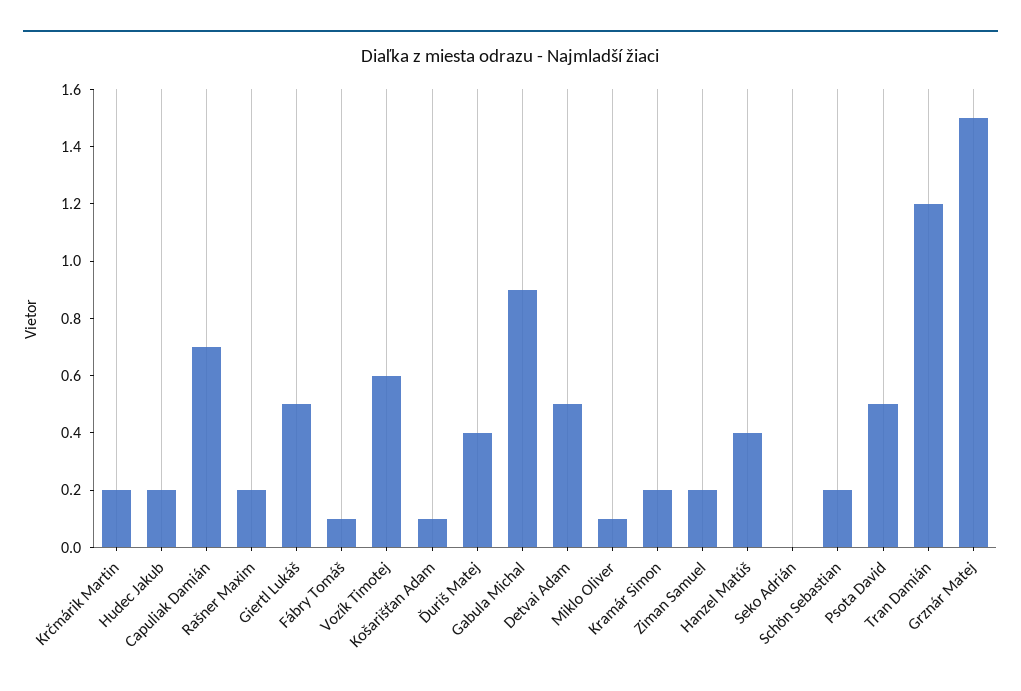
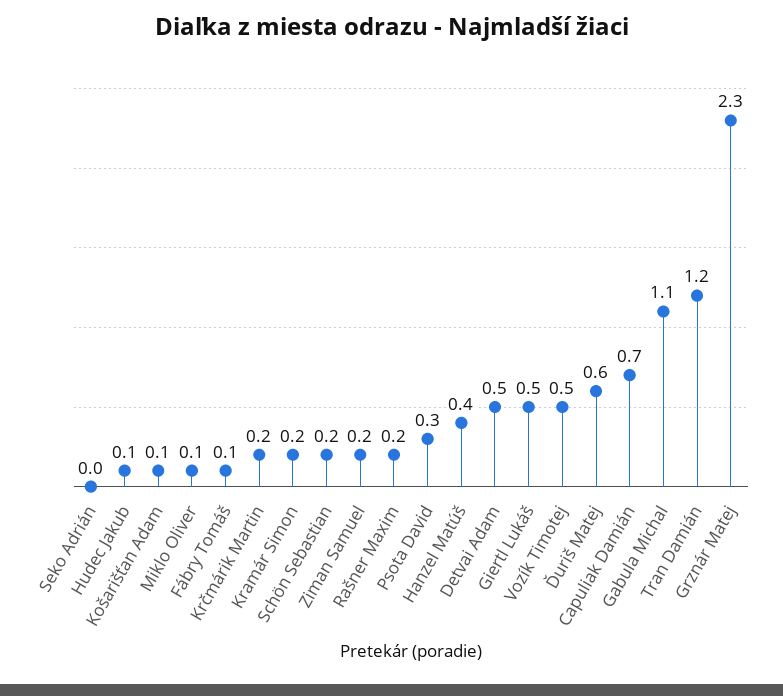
  {
    "Krčmárik Martin": 0.2,
-   "Hudec Jakub": 0.2,
+   "Hudec Jakub": 0.1,
    "Capuliak Damián": 0.7,
    "Rašner Maxim": 0.2,
    "Giertl Lukáš": 0.5,
    "Fábry Tomáš": 0.1,
-   "Vozík Timotej": 0.6,
+   "Vozík Timotej": 0.5,
    "Košarišťan Adam": 0.1,
-   "Ďuriš Matej": 0.4,
+   "Ďuriš Matej": 0.6,
-   "Gabula Michal": 0.9,
+   "Gabula Michal": 1.1,
    "Detvai Adam": 0.5,
    "Miklo Oliver": 0.1,
    "Kramár Simon": 0.2,
    "Ziman Samuel": 0.2,
    "Hanzel Matúš": 0.4,
    "Seko Adrián": 0,
    "Schön Sebastian": 0.2,
-   "Psota David": 0.5,
+   "Psota David": 0.3,
    "Tran Damián": 1.2,
-   "Grznár Matej": 1.5
+   "Grznár Matej": 2.3
  }

